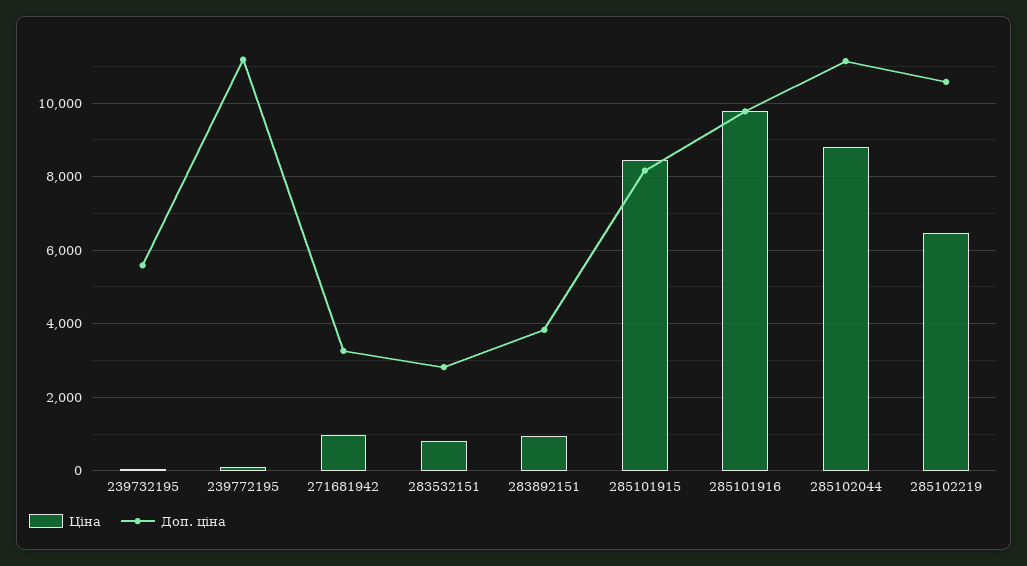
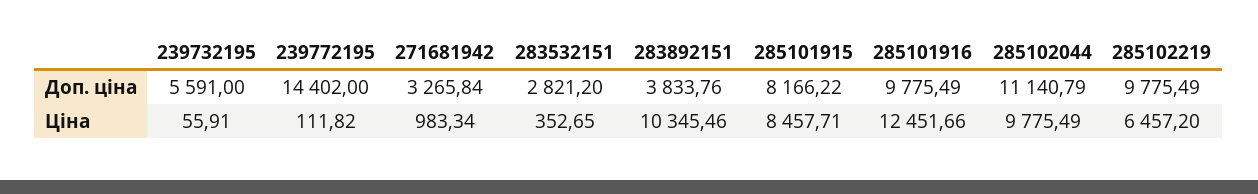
  {
    "Ціна": {
      "239732195": 55.91,
      "239772195": 111.82,
      "271681942": 983.34,
-     "283532151": 800,
+     "283532151": 352.65,
-     "283892151": 1000,
+     "283892151": 10345.46,
      "285101915": 8457.71,
-     "285101916": 9800,
+     "285101916": 12451.66,
-     "285102044": 8800,
+     "285102044": 9775.49,
      "285102219": 6457.2
    },
    "Доп. ціна": {
      "239732195": 5591,
-     "239772195": 11200,
+     "239772195": 14402,
      "271681942": 3265.84,
      "283532151": 2821.2,
      "283892151": 3833.76,
      "285101915": 8166.22,
      "285101916": 9775.49,
      "285102044": 11140.79,
-     "285102219": 10600
+     "285102219": 9775.49
    }
  }

